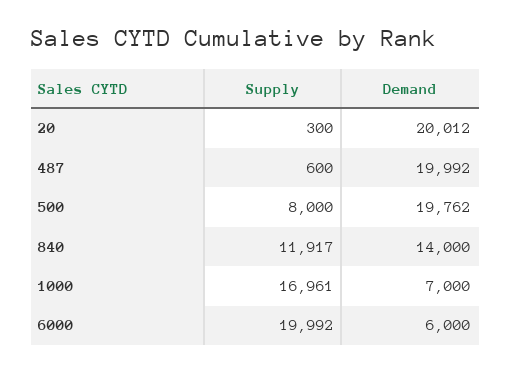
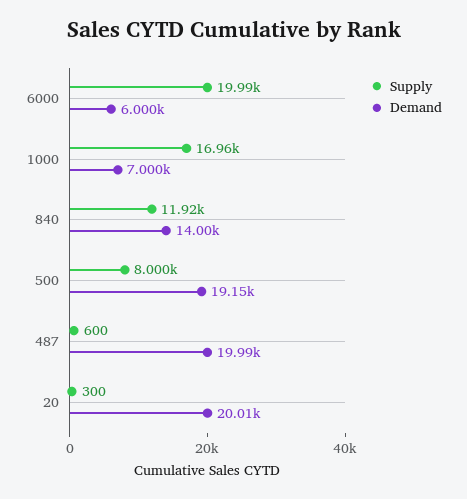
  {
    "Supply": {
      "20": 300,
      "487": 600,
      "500": 8000,
      "840": 11917,
      "1000": 16961,
      "6000": 19992
    },
    "Demand": {
      "20": 20012,
      "487": 19992,
-     "500": 19762,
+     "500": 19150,
      "840": 14000,
      "1000": 7000,
      "6000": 6000
    }
  }

